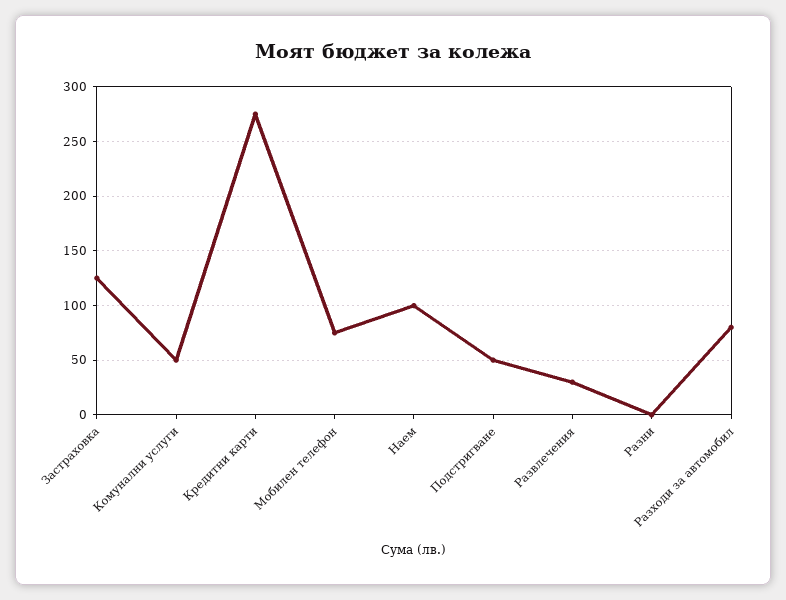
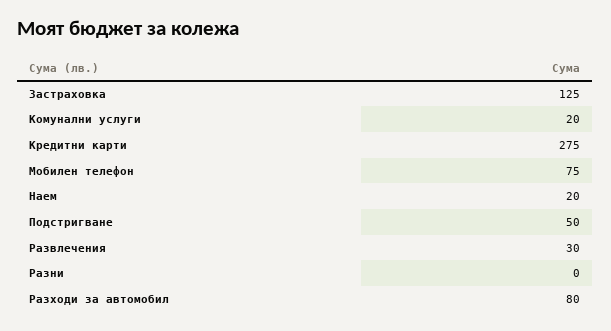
  {
    "Застраховка": 125,
-   "Комунални услуги": 50,
+   "Комунални услуги": 20,
    "Кредитни карти": 275,
    "Мобилен телефон": 75,
-   "Наем": 100,
+   "Наем": 20,
    "Подстригване": 50,
    "Развлечения": 30,
    "Разни": 0,
    "Разходи за автомобил": 80
  }

